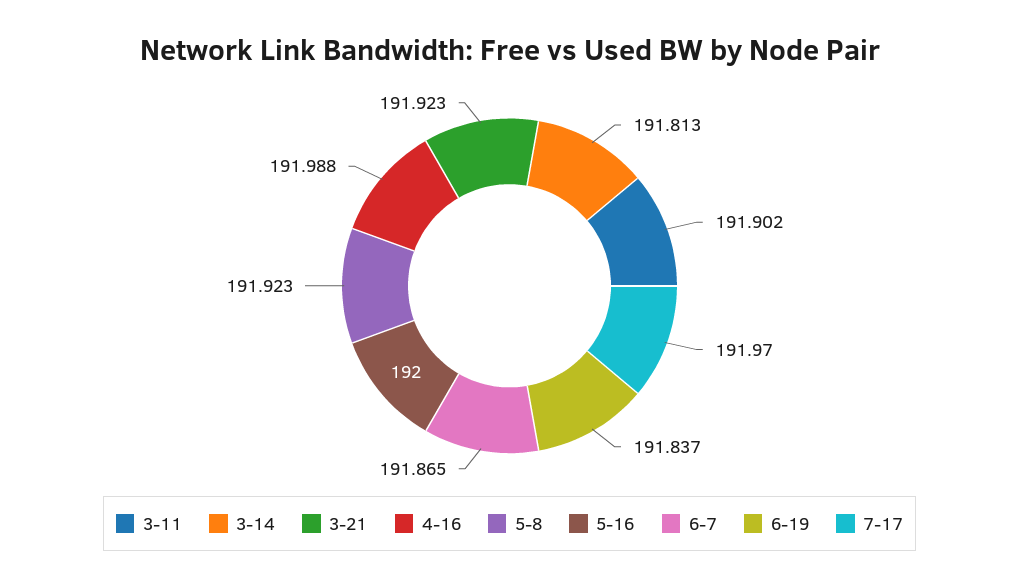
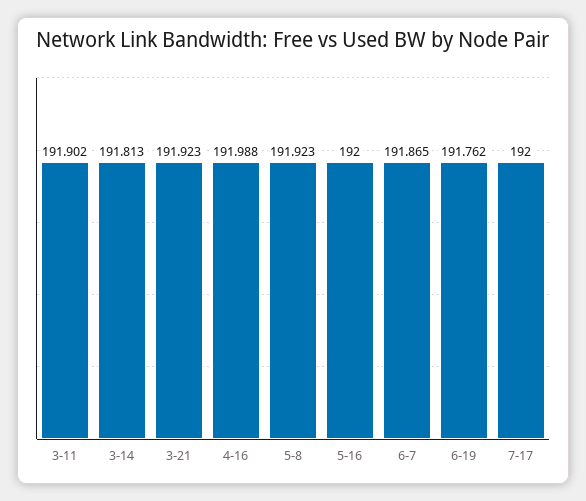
  {
    "3-11": 191.902,
    "3-14": 191.813,
    "3-21": 191.923,
    "4-16": 191.988,
    "5-8": 191.923,
    "5-16": 192,
    "6-7": 191.865,
-   "6-19": 191.837,
+   "6-19": 191.762,
-   "7-17": 191.97
+   "7-17": 192
  }

